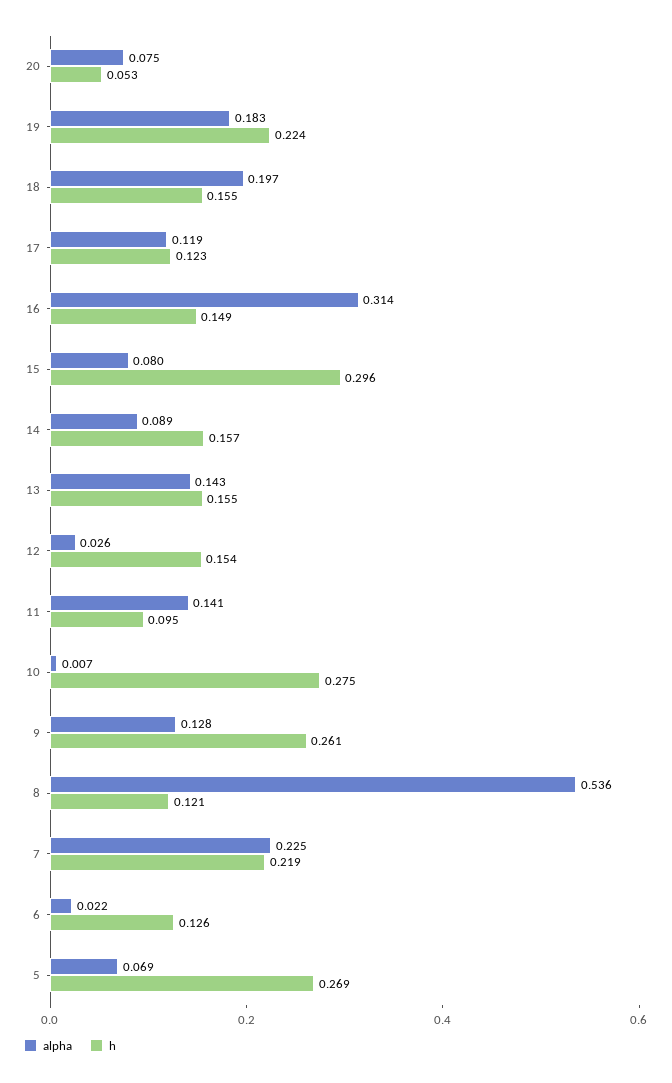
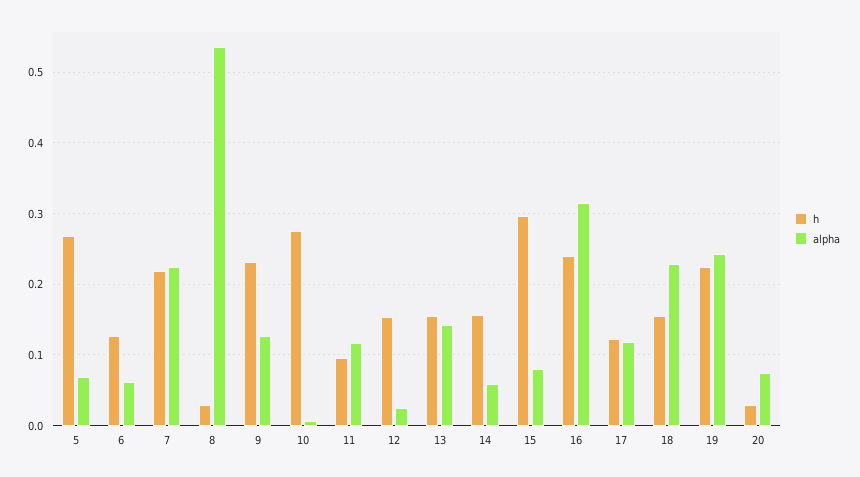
  {
    "alpha": {
      "20": 0.075,
-     "19": 0.183,
+     "19": 0.24,
-     "18": 0.197,
+     "18": 0.23,
      "17": 0.119,
      "16": 0.314,
      "15": 0.08,
-     "14": 0.089,
+     "14": 0.06,
      "13": 0.143,
      "12": 0.026,
-     "11": 0.141,
+     "11": 0.12,
      "10": 0.007,
      "9": 0.128,
      "8": 0.536,
      "7": 0.225,
-     "6": 0.022,
+     "6": 0.06,
      "5": 0.069
    },
    "h": {
-     "20": 0.053,
+     "20": 0.03,
      "19": 0.224,
      "18": 0.155,
      "17": 0.123,
-     "16": 0.149,
+     "16": 0.24,
      "15": 0.296,
      "14": 0.157,
      "13": 0.155,
      "12": 0.154,
      "11": 0.095,
      "10": 0.275,
-     "9": 0.261,
+     "9": 0.23,
-     "8": 0.121,
+     "8": 0.03,
      "7": 0.219,
      "6": 0.126,
      "5": 0.269
    }
  }

